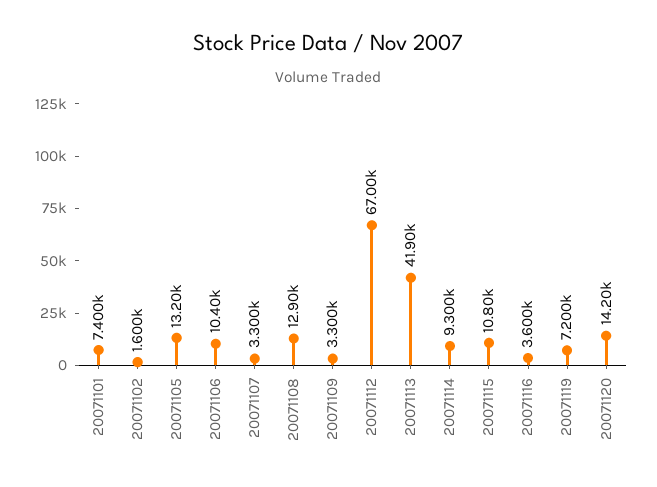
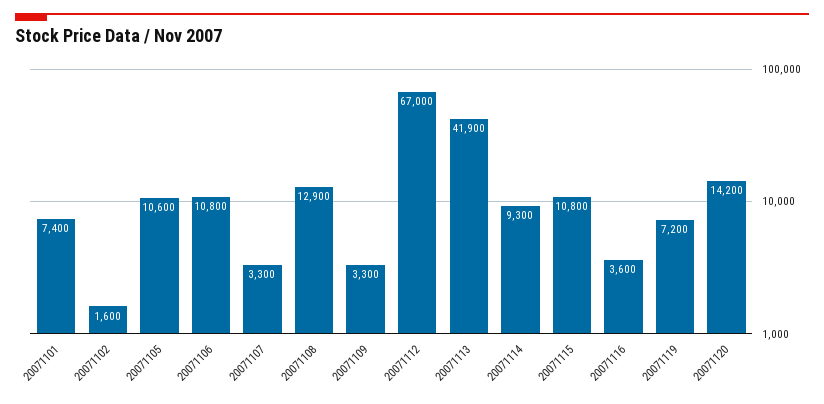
  {
    "20071101": 7400,
    "20071102": 1600,
-   "20071105": 13200,
+   "20071105": 10600,
-   "20071106": 10400,
+   "20071106": 10800,
    "20071107": 3300,
    "20071108": 12900,
    "20071109": 3300,
    "20071112": 67000,
    "20071113": 41900,
    "20071114": 9300,
    "20071115": 10800,
    "20071116": 3600,
    "20071119": 7200,
    "20071120": 14200
  }

